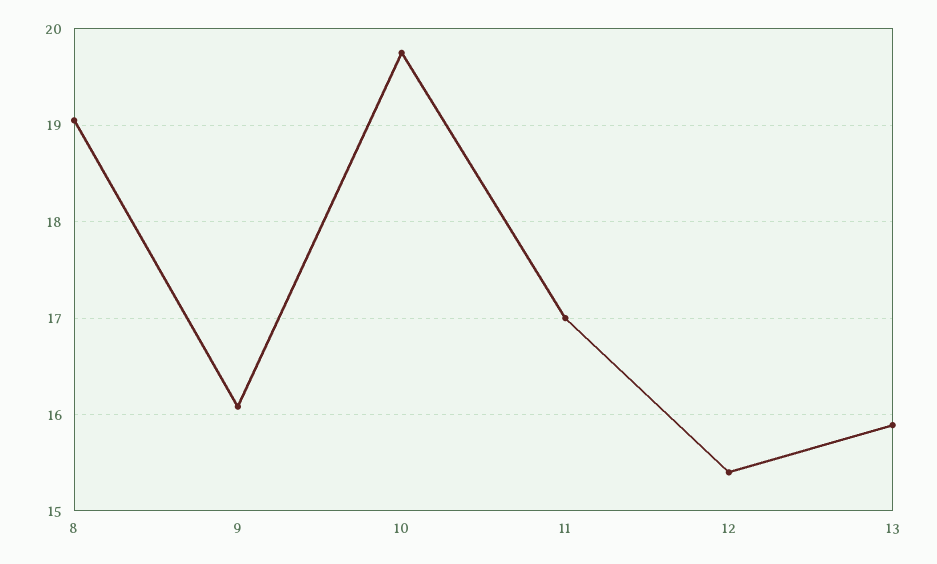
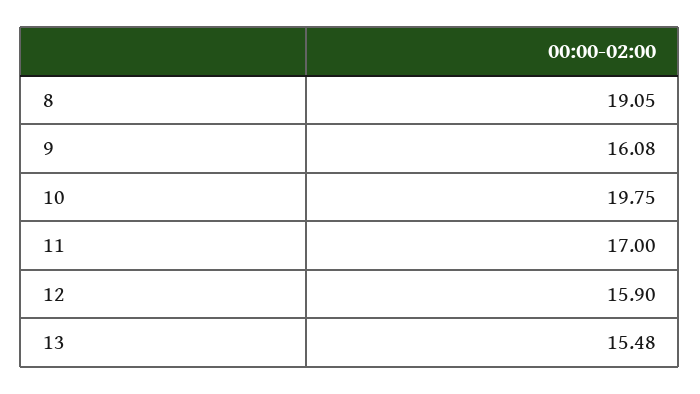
  {
    "8": 19.05,
    "9": 16.08,
    "10": 19.75,
    "11": 17,
-   "12": 15.4,
+   "12": 15.9,
-   "13": 15.9
+   "13": 15.48
  }

